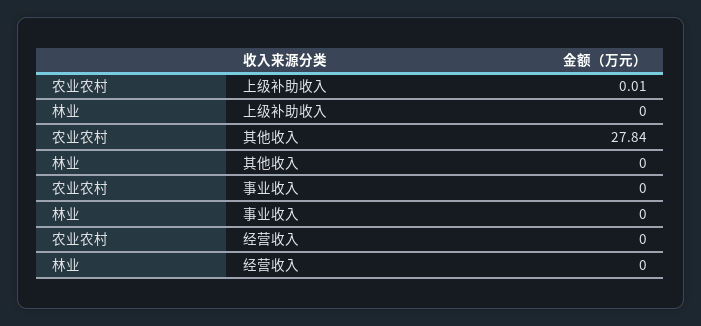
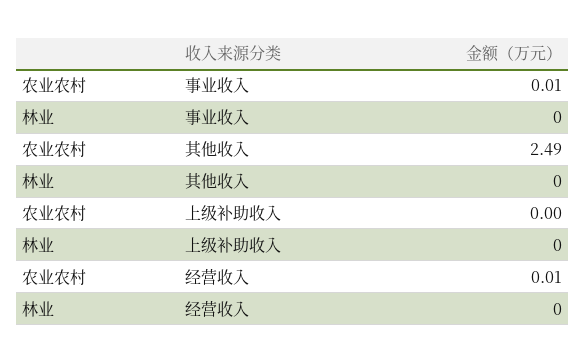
  {
    "农业农村": {
-     "上级补助收入": 0.01,
+     "上级补助收入": 0,
-     "其他收入": 27.84,
+     "其他收入": 2.49,
-     "事业收入": 0,
+     "事业收入": 0.01,
-     "经营收入": 0
+     "经营收入": 0.01
    },
    "林业": {
      "上级补助收入": 0,
      "其他收入": 0,
      "事业收入": 0,
      "经营收入": 0
    }
  }

